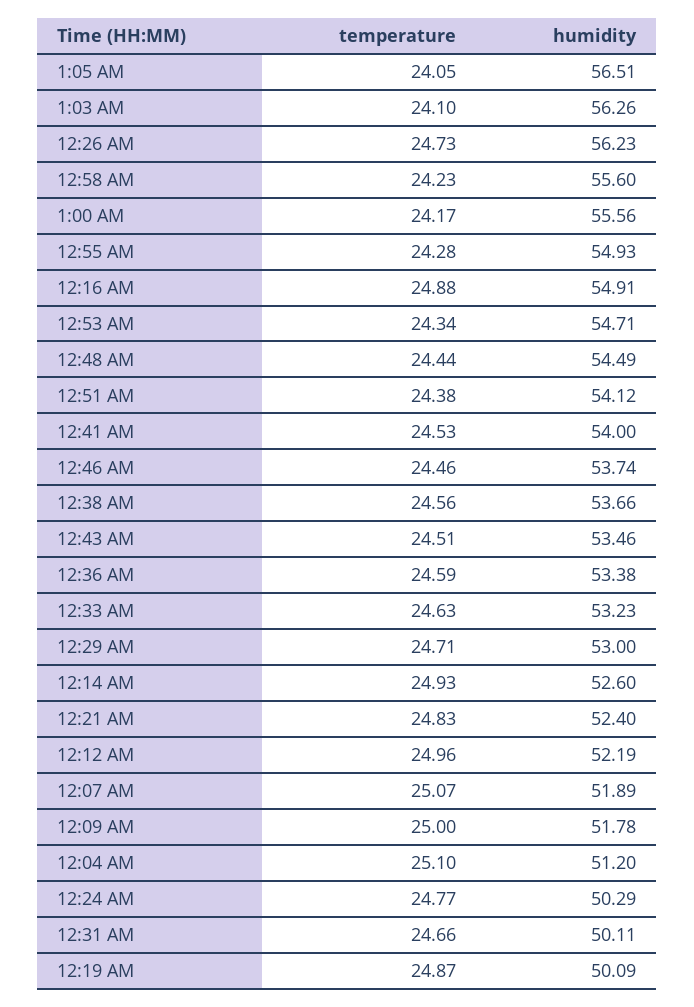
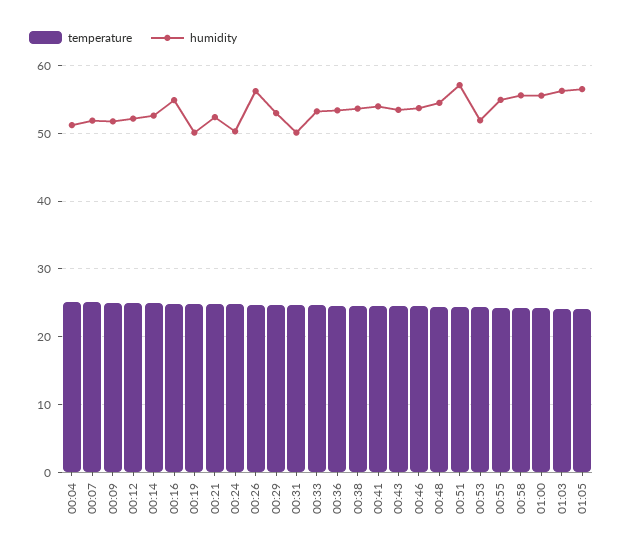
  {
    "temperature": {
      "1:05 AM": 24.05,
      "1:03 AM": 24.1,
      "12:26 AM": 24.73,
      "12:58 AM": 24.23,
      "1:00 AM": 24.17,
      "12:55 AM": 24.28,
      "12:16 AM": 24.88,
      "12:53 AM": 24.34,
      "12:48 AM": 24.44,
      "12:51 AM": 24.38,
      "12:41 AM": 24.53,
      "12:46 AM": 24.46,
      "12:38 AM": 24.56,
      "12:43 AM": 24.51,
      "12:36 AM": 24.59,
      "12:33 AM": 24.63,
      "12:29 AM": 24.71,
      "12:14 AM": 24.93,
      "12:21 AM": 24.83,
      "12:12 AM": 24.96,
      "12:07 AM": 25.07,
      "12:09 AM": 25,
      "12:04 AM": 25.1,
      "12:24 AM": 24.77,
      "12:31 AM": 24.66,
      "12:19 AM": 24.87
    },
    "humidity": {
      "1:05 AM": 56.51,
      "1:03 AM": 56.26,
      "12:26 AM": 56.23,
      "12:58 AM": 55.6,
      "1:00 AM": 55.56,
      "12:55 AM": 54.93,
      "12:16 AM": 54.91,
-     "12:53 AM": 54.71,
+     "12:53 AM": 52,
      "12:48 AM": 54.49,
-     "12:51 AM": 54.12,
+     "12:51 AM": 57,
      "12:41 AM": 54,
      "12:46 AM": 53.74,
      "12:38 AM": 53.66,
      "12:43 AM": 53.46,
      "12:36 AM": 53.38,
      "12:33 AM": 53.23,
      "12:29 AM": 53,
      "12:14 AM": 52.6,
      "12:21 AM": 52.4,
      "12:12 AM": 52.19,
      "12:07 AM": 51.89,
      "12:09 AM": 51.78,
      "12:04 AM": 51.2,
      "12:24 AM": 50.29,
      "12:31 AM": 50.11,
      "12:19 AM": 50.09
    }
  }

